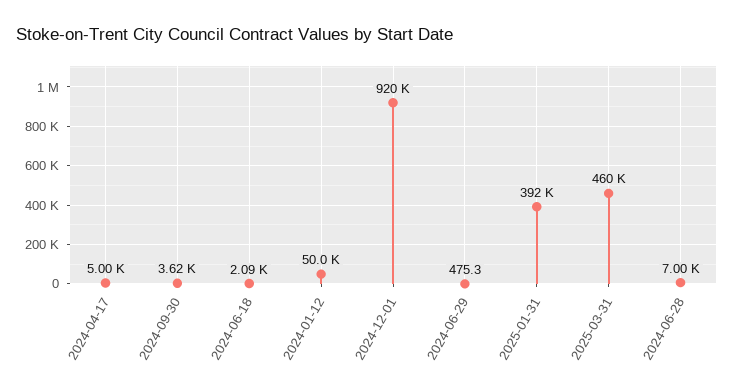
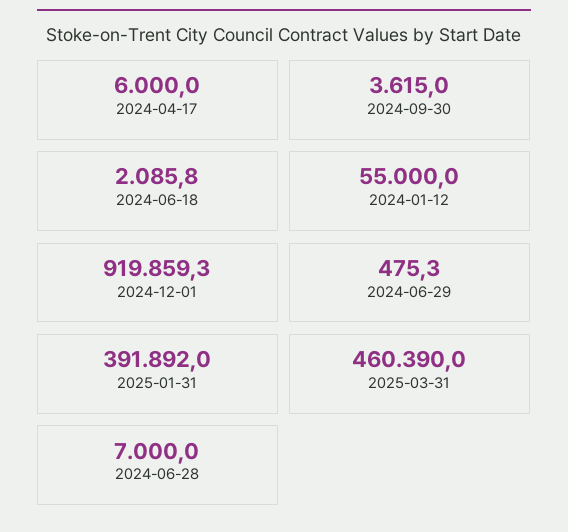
  {
-   "2024-04-17": 5000,
+   "2024-04-17": 6000,
    "2024-09-30": 3615,
    "2024-06-18": 2085.8,
-   "2024-01-12": 50000,
+   "2024-01-12": 55000,
    "2024-12-01": 919859.3,
    "2024-06-29": 475.3,
    "2025-01-31": 391892,
    "2025-03-31": 460390,
    "2024-06-28": 7000
  }

